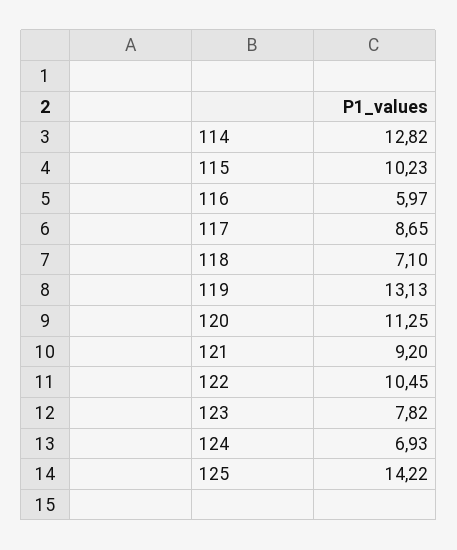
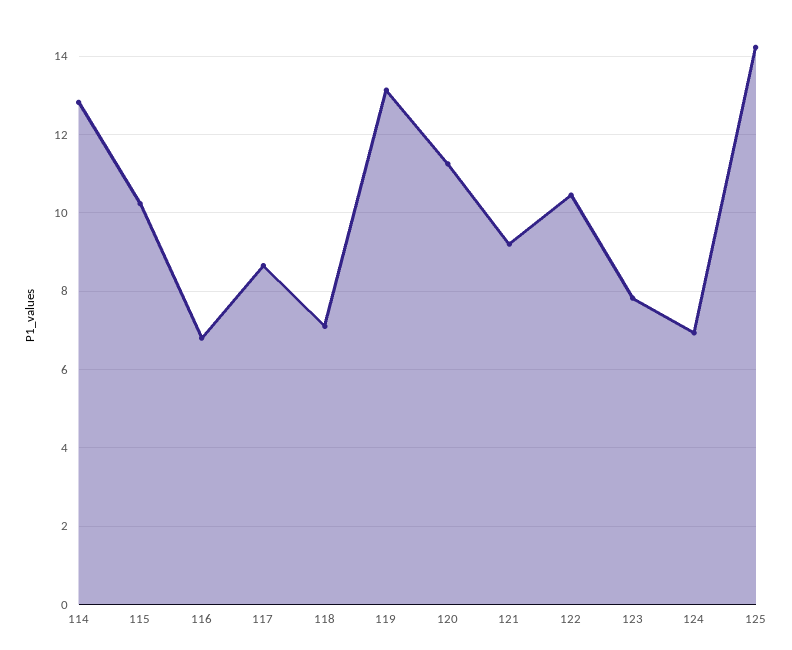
  {
    "114": 12.82,
    "115": 10.23,
-   "116": 5.97,
+   "116": 6.8,
    "117": 8.65,
    "118": 7.1,
    "119": 13.13,
    "120": 11.25,
    "121": 9.2,
    "122": 10.45,
    "123": 7.82,
    "124": 6.93,
    "125": 14.22
  }

